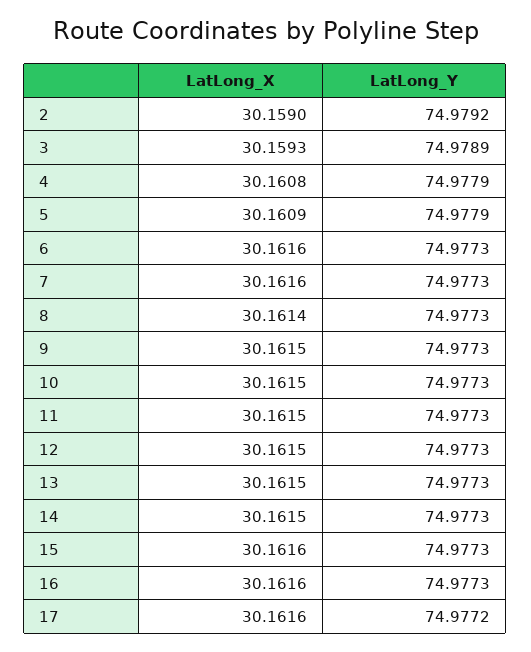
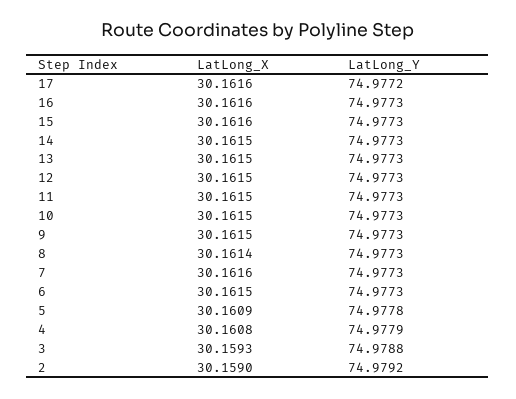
  {
    "LatLong_X": {
      "2": 30.159,
      "3": 30.1593,
      "4": 30.1608,
      "5": 30.1609,
-     "6": 30.1616,
+     "6": 30.1615,
      "7": 30.1616,
      "8": 30.1614,
      "9": 30.1615,
      "10": 30.1615,
      "11": 30.1615,
      "12": 30.1615,
      "13": 30.1615,
      "14": 30.1615,
      "15": 30.1616,
      "16": 30.1616,
      "17": 30.1616
    },
    "LatLong_Y": {
      "2": 74.9792,
-     "3": 74.9789,
+     "3": 74.9788,
      "4": 74.9779,
-     "5": 74.9779,
+     "5": 74.9778,
      "6": 74.9773,
      "7": 74.9773,
      "8": 74.9773,
      "9": 74.9773,
      "10": 74.9773,
      "11": 74.9773,
      "12": 74.9773,
      "13": 74.9773,
      "14": 74.9773,
      "15": 74.9773,
      "16": 74.9773,
      "17": 74.9772
    }
  }

